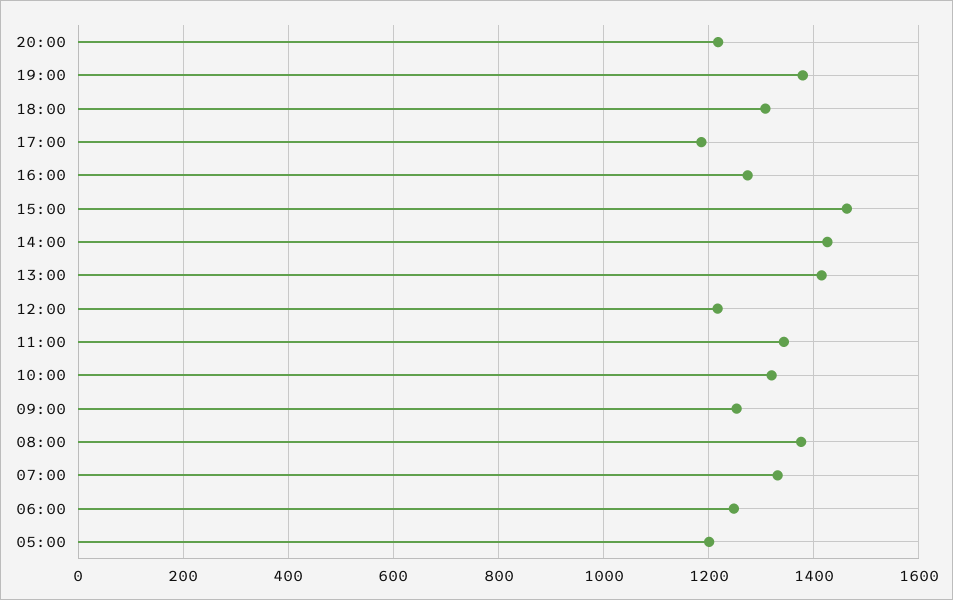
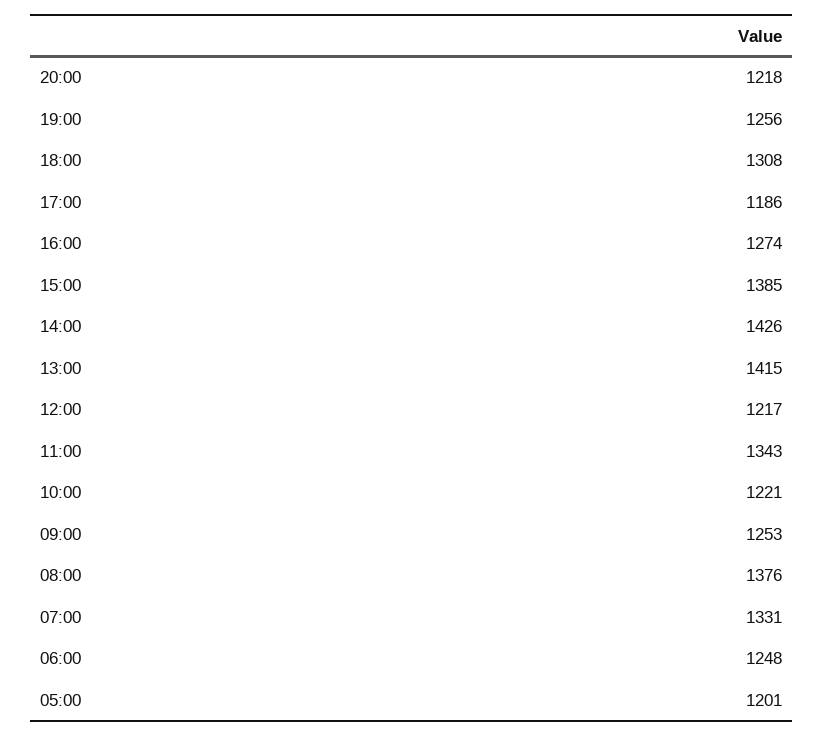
  {
    "20:00": 1218,
-   "19:00": 1380,
+   "19:00": 1256,
    "18:00": 1308,
    "17:00": 1186,
    "16:00": 1274,
-   "15:00": 1460,
+   "15:00": 1385,
    "14:00": 1426,
    "13:00": 1415,
    "12:00": 1217,
    "11:00": 1343,
-   "10:00": 1320,
+   "10:00": 1221,
    "09:00": 1253,
    "08:00": 1376,
    "07:00": 1331,
    "06:00": 1248,
    "05:00": 1201
  }

